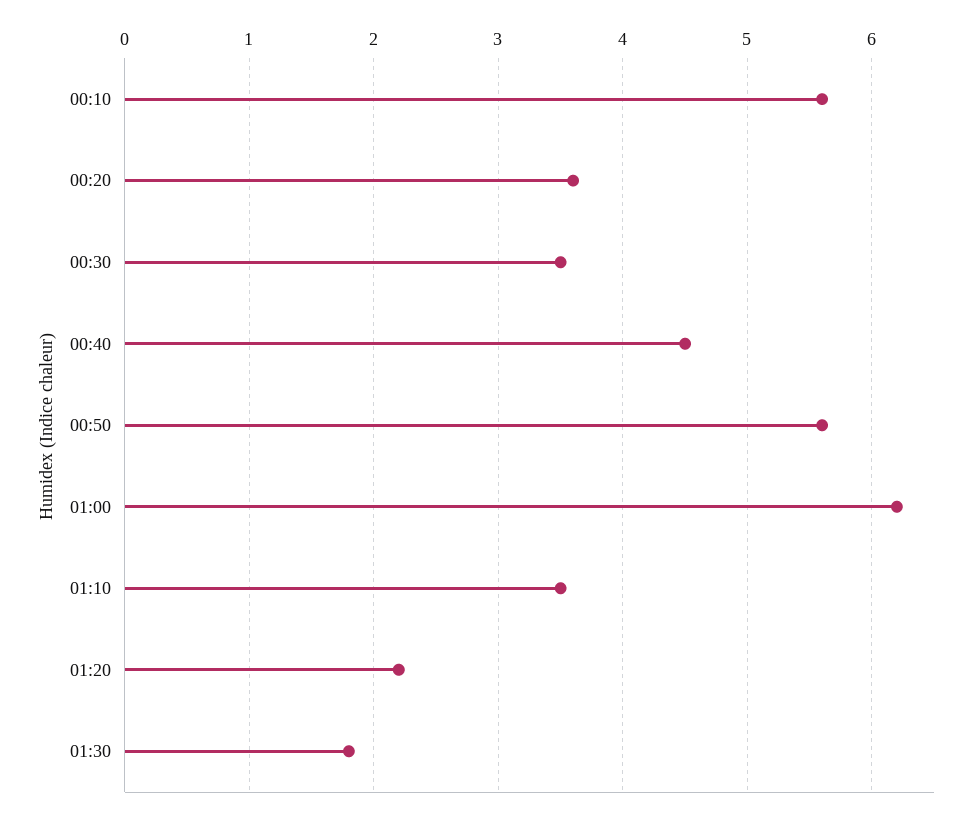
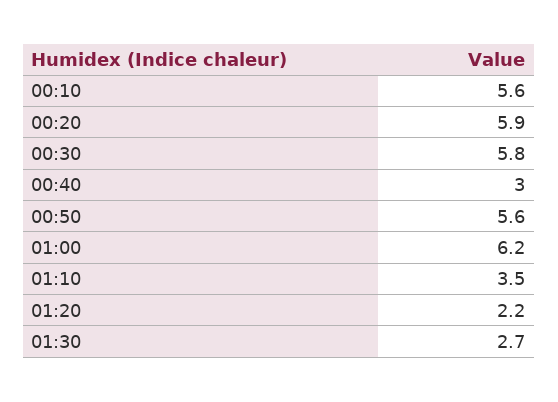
  {
    "00:10": 5.6,
-   "00:20": 3.6,
+   "00:20": 5.9,
-   "00:30": 3.5,
+   "00:30": 5.8,
-   "00:40": 4.5,
+   "00:40": 3,
    "00:50": 5.6,
    "01:00": 6.2,
    "01:10": 3.5,
    "01:20": 2.2,
-   "01:30": 1.8
+   "01:30": 2.7
  }

